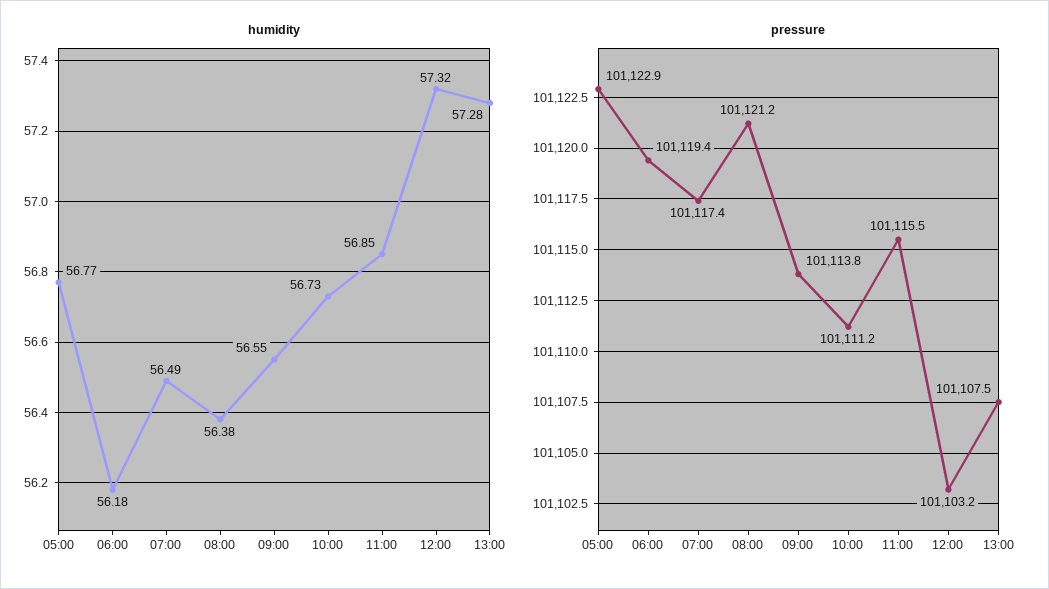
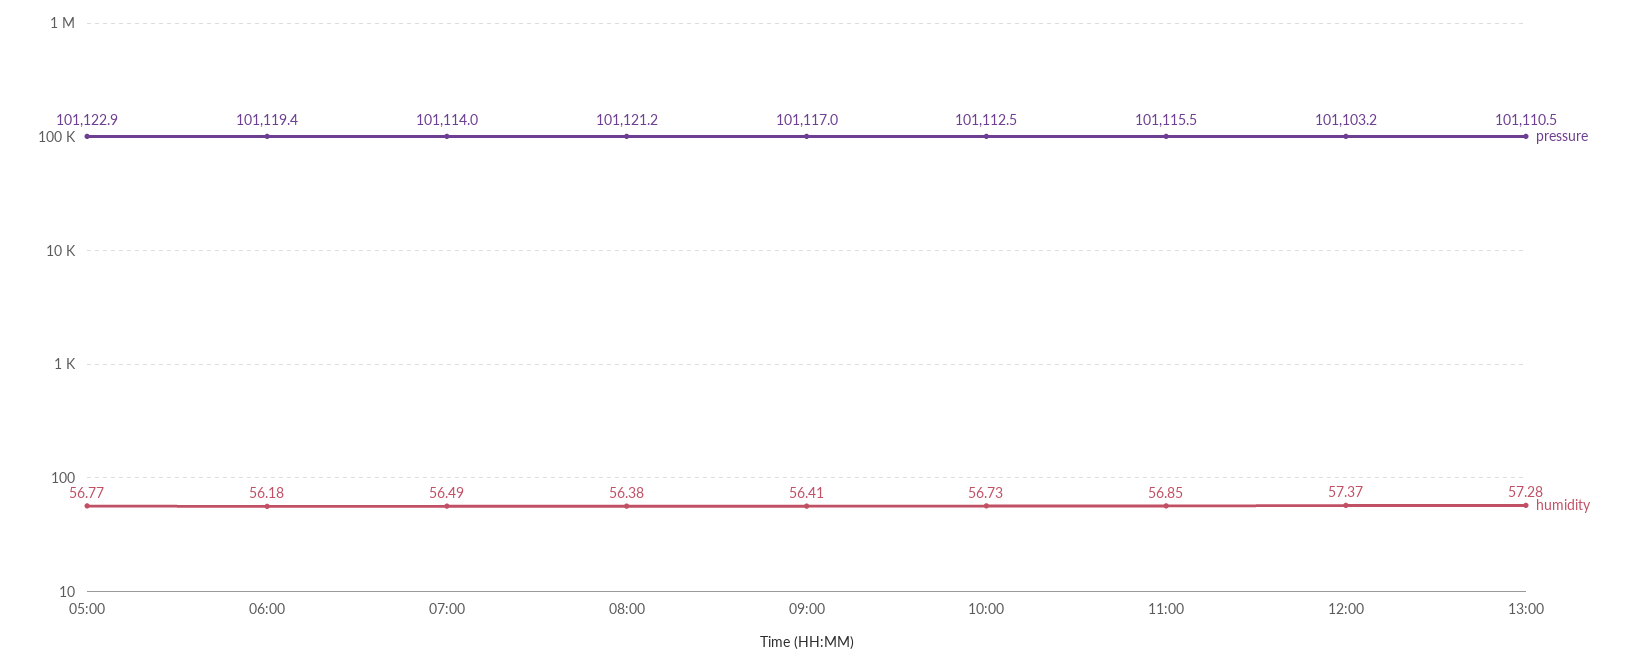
  {
    "humidity": {
      "05:00": 56.77,
      "06:00": 56.18,
      "07:00": 56.49,
      "08:00": 56.38,
-     "09:00": 56.55,
+     "09:00": 56.41,
      "10:00": 56.73,
      "11:00": 56.85,
-     "12:00": 57.32,
+     "12:00": 57.37,
      "13:00": 57.28
    },
    "pressure": {
      "05:00": 101122.9,
      "06:00": 101119.4,
-     "07:00": 101117.4,
+     "07:00": 101114,
      "08:00": 101121.2,
-     "09:00": 101113.8,
+     "09:00": 101117,
-     "10:00": 101111.2,
+     "10:00": 101112.5,
      "11:00": 101115.5,
      "12:00": 101103.2,
-     "13:00": 101107.5
+     "13:00": 101110.5
    }
  }

